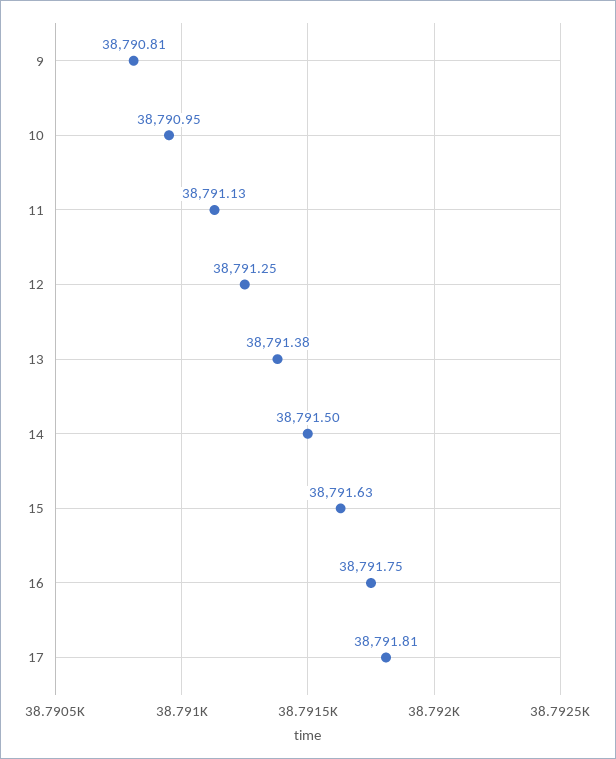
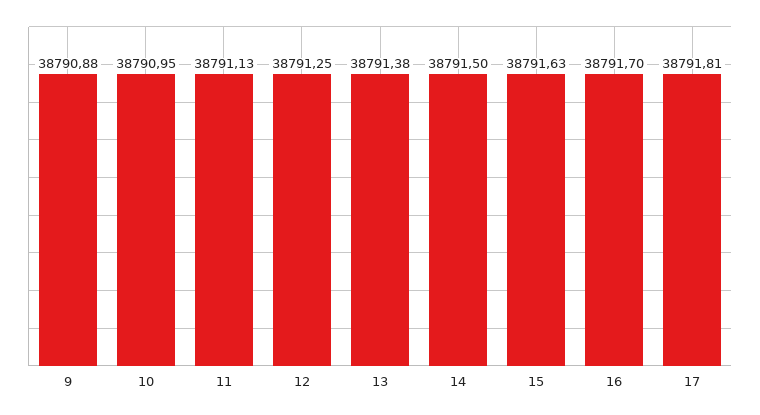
  {
-   "9": 38790.81,
+   "9": 38790.88,
    "10": 38790.95,
    "11": 38791.13,
    "12": 38791.25,
    "13": 38791.38,
    "14": 38791.5,
    "15": 38791.63,
-   "16": 38791.75,
+   "16": 38791.7,
    "17": 38791.81
  }

